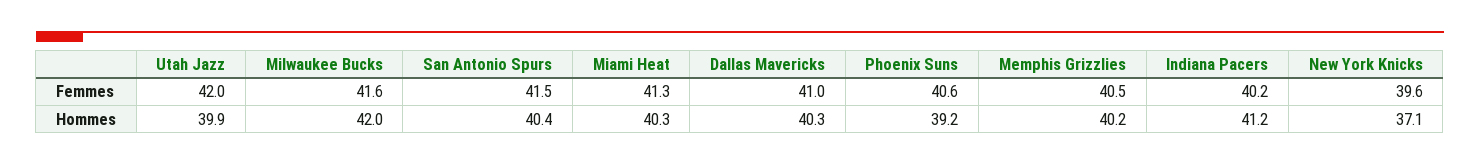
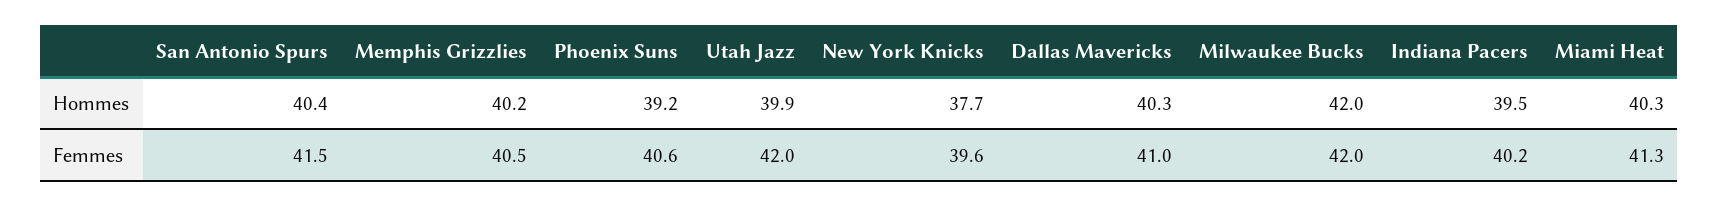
  {
    "Utah Jazz": {
      "Femmes": 42,
      "Hommes": 39.9
    },
    "Milwaukee Bucks": {
-     "Femmes": 41.6,
+     "Femmes": 42,
      "Hommes": 42
    },
    "San Antonio Spurs": {
      "Femmes": 41.5,
      "Hommes": 40.4
    },
    "Miami Heat": {
      "Femmes": 41.3,
      "Hommes": 40.3
    },
    "Dallas Mavericks": {
      "Femmes": 41,
      "Hommes": 40.3
    },
    "Phoenix Suns": {
      "Femmes": 40.6,
      "Hommes": 39.2
    },
    "Memphis Grizzlies": {
      "Femmes": 40.5,
      "Hommes": 40.2
    },
    "Indiana Pacers": {
      "Femmes": 40.2,
-     "Hommes": 41.2
+     "Hommes": 39.5
    },
    "New York Knicks": {
      "Femmes": 39.6,
-     "Hommes": 37.1
+     "Hommes": 37.7
    }
  }

